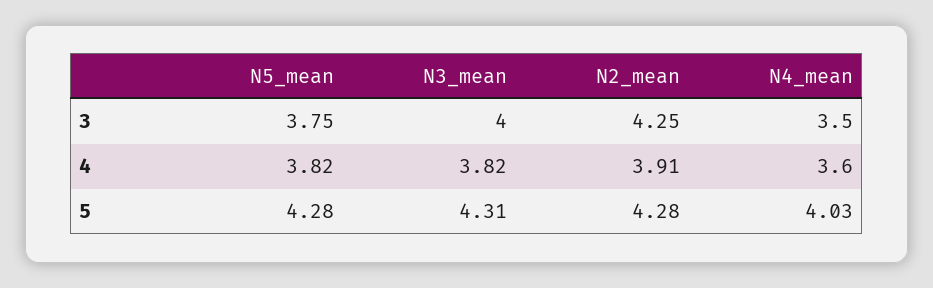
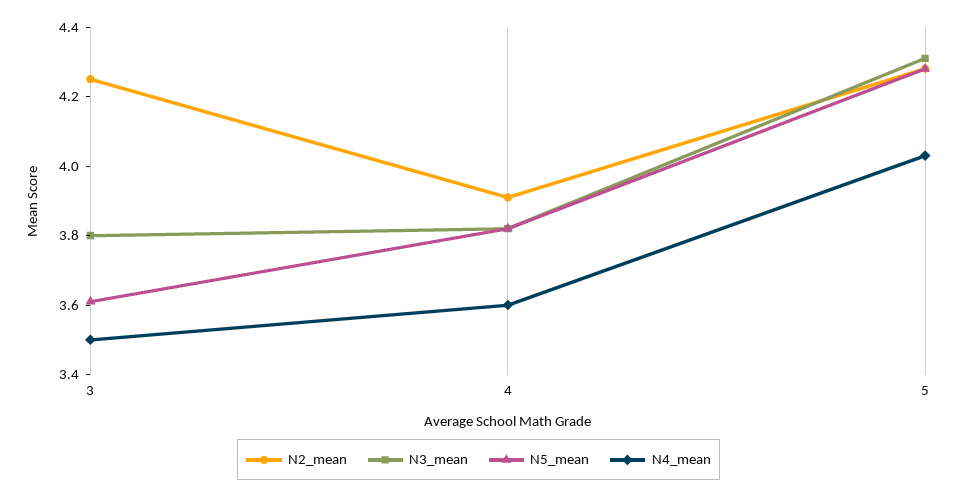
  {
    "N5_mean": {
-     "3": 3.75,
+     "3": 3.6,
      "4": 3.82,
      "5": 4.28
    },
    "N3_mean": {
-     "3": 4,
+     "3": 3.8,
      "4": 3.82,
      "5": 4.31
    },
    "N2_mean": {
      "3": 4.25,
      "4": 3.91,
      "5": 4.28
    },
    "N4_mean": {
      "3": 3.5,
      "4": 3.6,
      "5": 4.03
    }
  }

